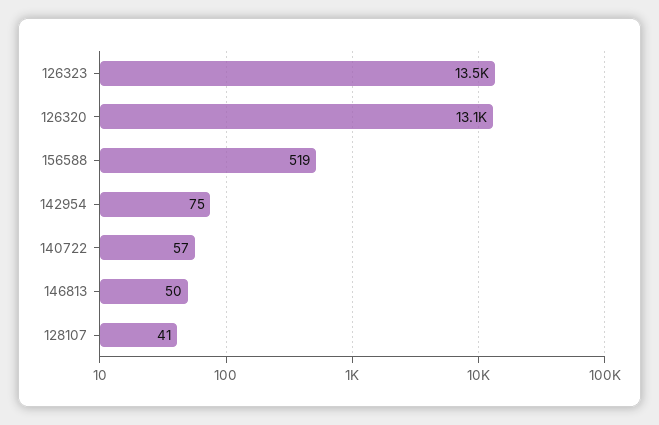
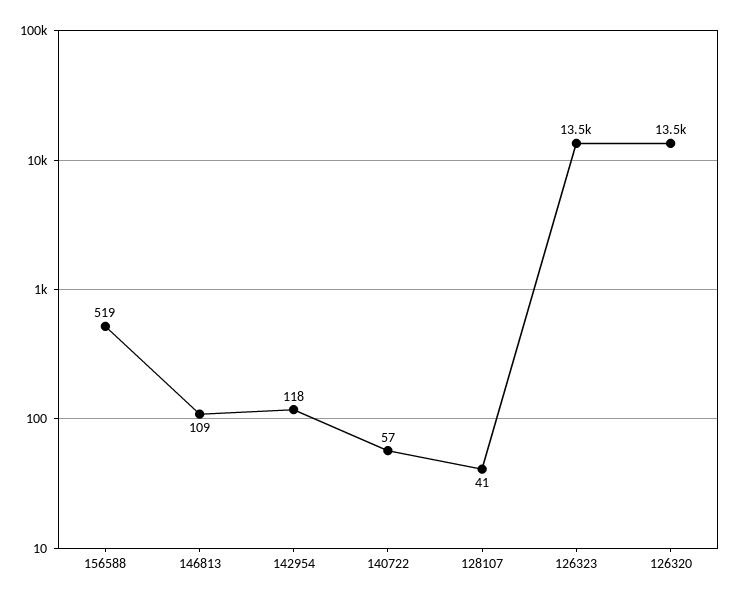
  {
    "126323": 13500,
-   "126320": 13100,
+   "126320": 13500,
    "156588": 519,
-   "142954": 75,
+   "142954": 118,
    "140722": 57,
-   "146813": 50,
+   "146813": 109,
    "128107": 41
  }

